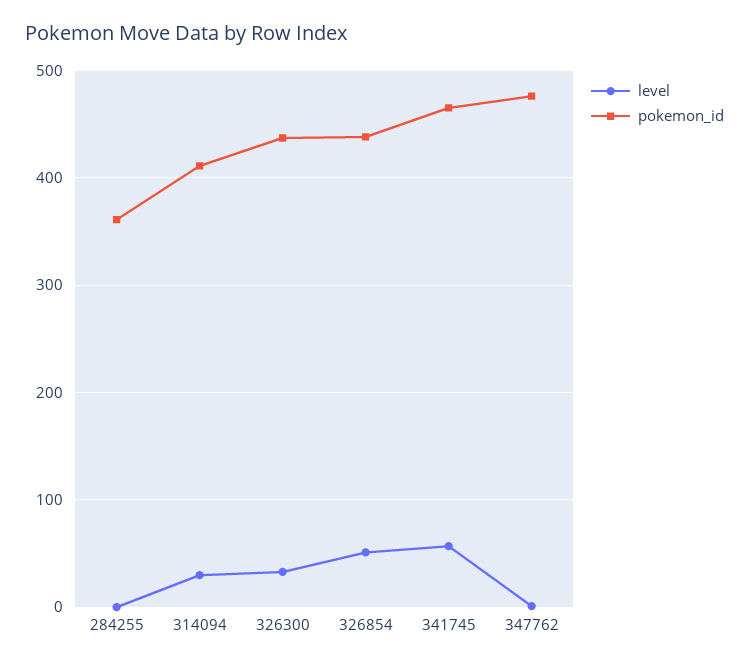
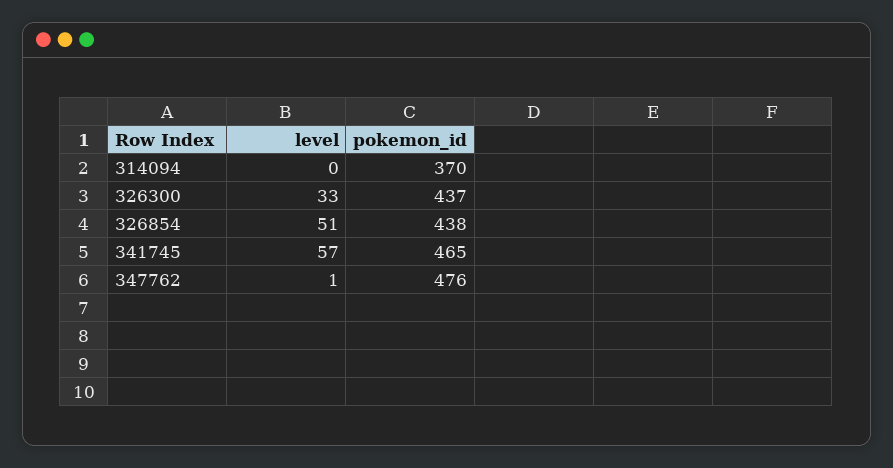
  {
    "level": {
-     "284255": 0,
-     "314094": 30,
+     "314094": 0,
      "326300": 33,
      "326854": 51,
      "341745": 57,
      "347762": 1
    },
    "pokemon_id": {
-     "284255": 360,
-     "314094": 410,
+     "314094": 370,
      "326300": 437,
      "326854": 438,
      "341745": 465,
      "347762": 476
    }
  }

